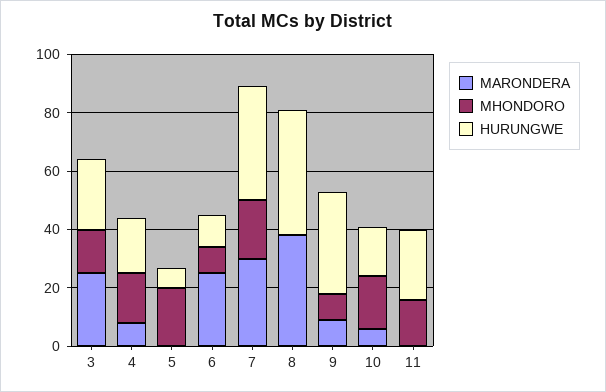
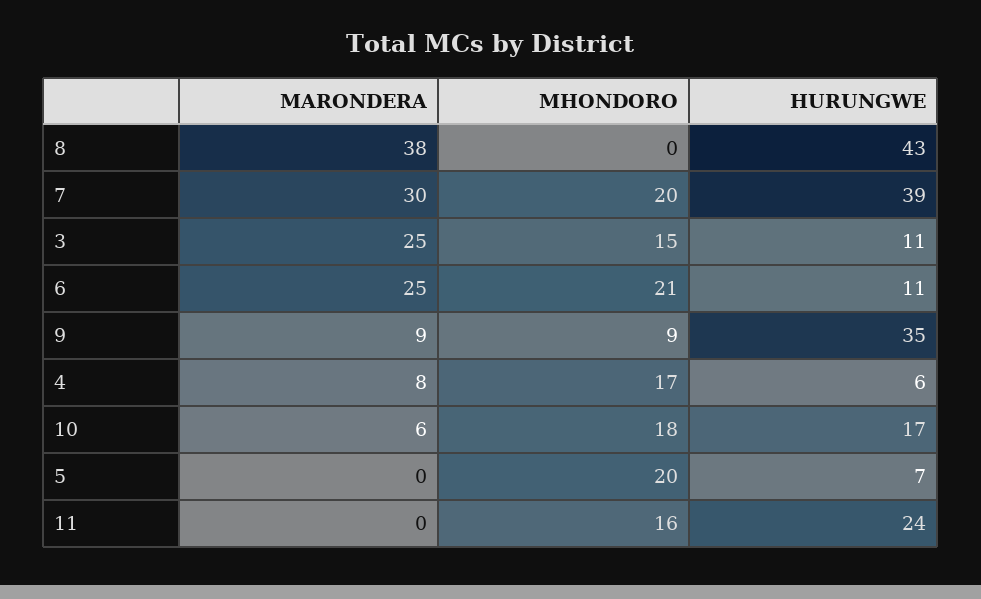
  {
    "MARONDERA": {
      "3": 25,
      "4": 8,
      "5": 0,
      "6": 25,
      "7": 30,
      "8": 38,
      "9": 9,
      "10": 6,
      "11": 0
    },
    "MHONDORO": {
      "3": 15,
      "4": 17,
      "5": 20,
-     "6": 10,
+     "6": 21,
      "7": 20,
      "8": 0,
      "9": 9,
      "10": 18,
      "11": 16
    },
    "HURUNGWE": {
-     "3": 25,
+     "3": 11,
-     "4": 20,
+     "4": 6,
      "5": 7,
      "6": 11,
      "7": 39,
      "8": 43,
      "9": 35,
      "10": 17,
      "11": 24
    }
  }

